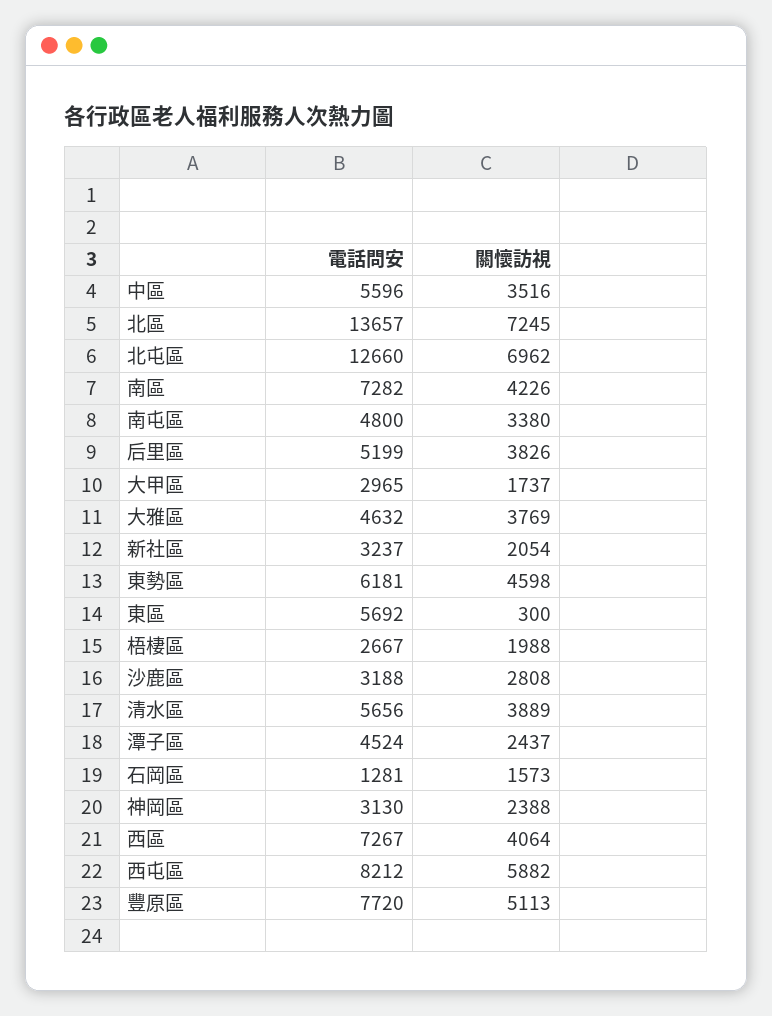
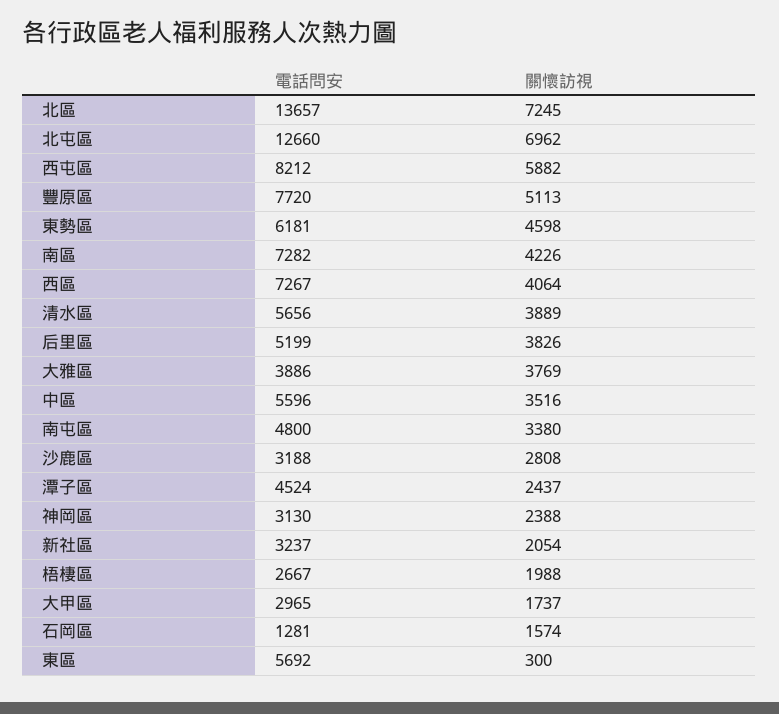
  {
    "電話問安": {
      "中區": 5596,
      "北區": 13657,
      "北屯區": 12660,
      "南區": 7282,
      "南屯區": 4800,
      "后里區": 5199,
      "大甲區": 2965,
-     "大雅區": 4632,
+     "大雅區": 3886,
      "新社區": 3237,
      "東勢區": 6181,
      "東區": 5692,
      "梧棲區": 2667,
      "沙鹿區": 3188,
      "清水區": 5656,
      "潭子區": 4524,
      "石岡區": 1281,
      "神岡區": 3130,
      "西區": 7267,
      "西屯區": 8212,
      "豐原區": 7720
    },
    "關懷訪視": {
      "中區": 3516,
      "北區": 7245,
      "北屯區": 6962,
      "南區": 4226,
      "南屯區": 3380,
      "后里區": 3826,
      "大甲區": 1737,
      "大雅區": 3769,
      "新社區": 2054,
      "東勢區": 4598,
      "東區": 300,
      "梧棲區": 1988,
      "沙鹿區": 2808,
      "清水區": 3889,
      "潭子區": 2437,
-     "石岡區": 1573,
+     "石岡區": 1574,
      "神岡區": 2388,
      "西區": 4064,
      "西屯區": 5882,
      "豐原區": 5113
    }
  }

